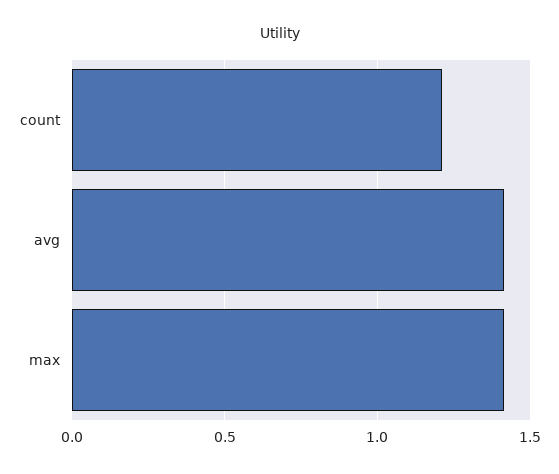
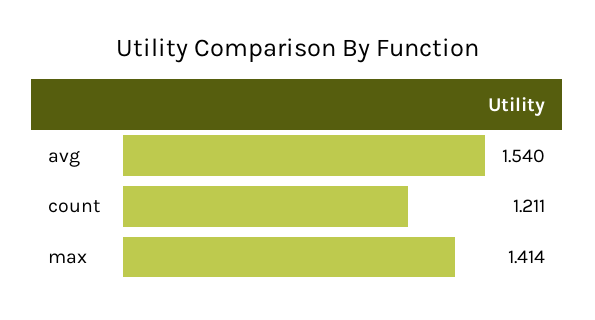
  {
    "count": 1.211,
-   "avg": 1.4,
+   "avg": 1.54,
    "max": 1.414
  }

